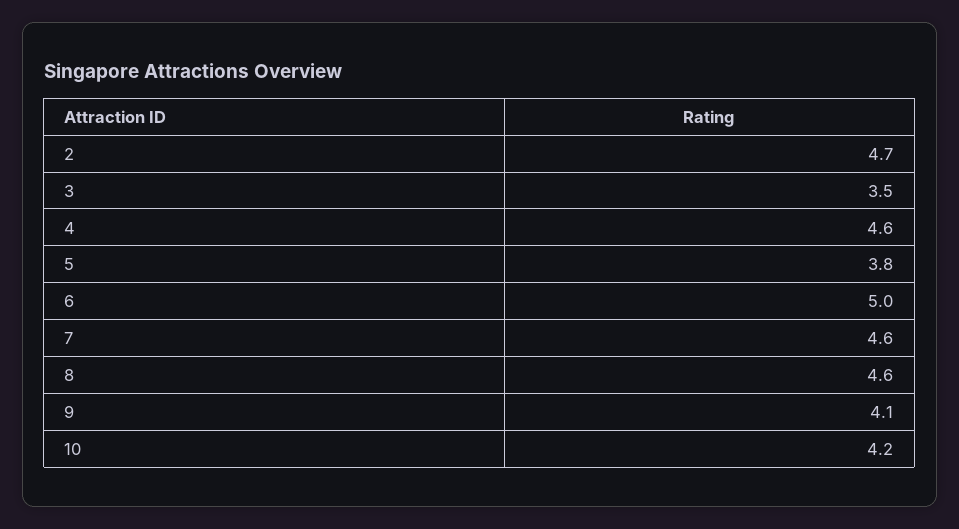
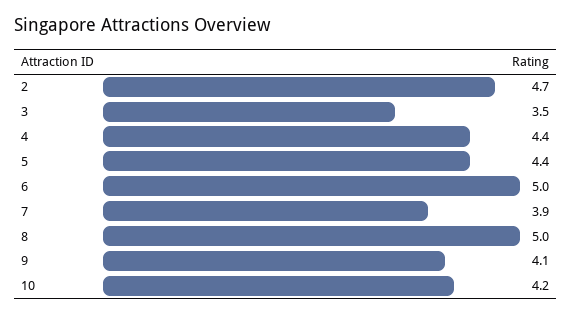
  {
    "2": 4.7,
    "3": 3.5,
-   "4": 4.6,
+   "4": 4.4,
-   "5": 3.8,
+   "5": 4.4,
    "6": 5,
-   "7": 4.6,
+   "7": 3.9,
-   "8": 4.6,
+   "8": 5,
    "9": 4.1,
    "10": 4.2
  }

